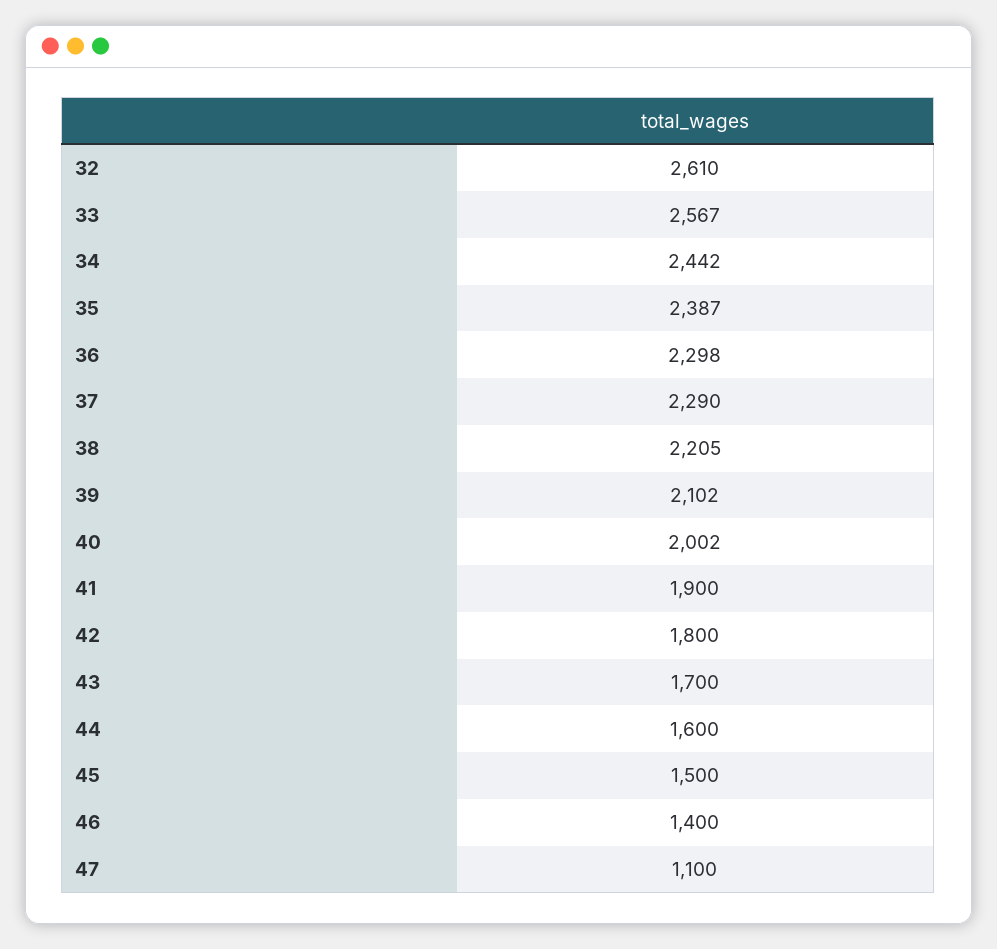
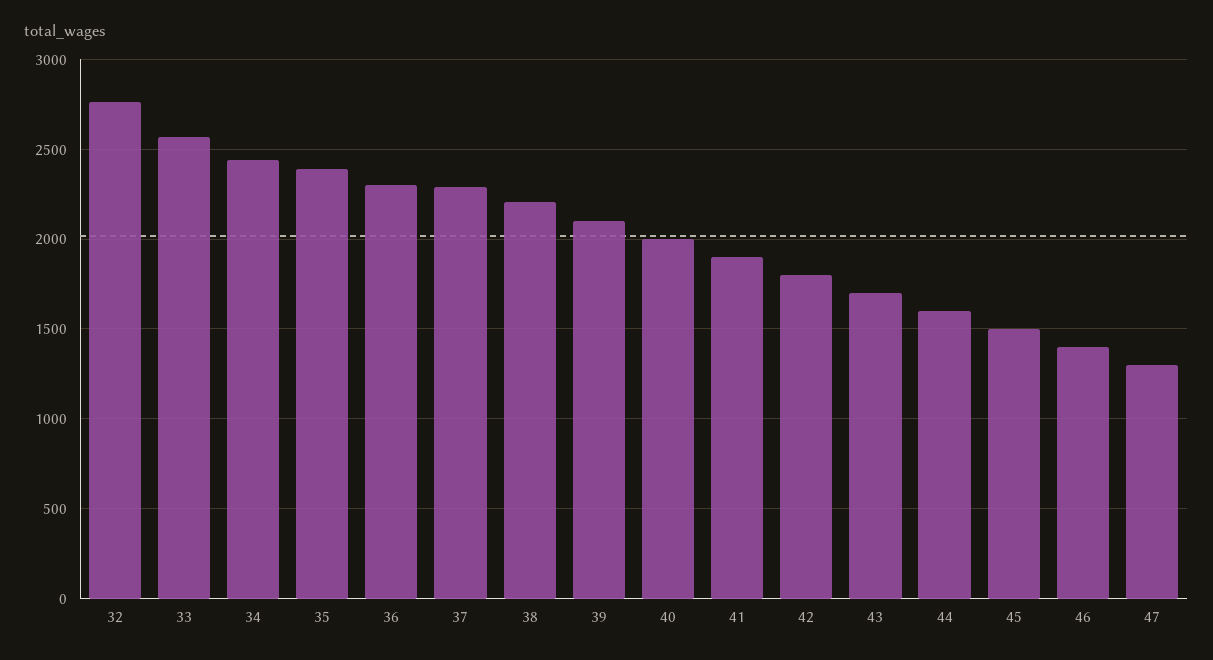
  {
-   "32": 2610,
+   "32": 2750,
    "33": 2567,
    "34": 2442,
    "35": 2387,
    "36": 2298,
    "37": 2290,
    "38": 2205,
    "39": 2102,
    "40": 2002,
    "41": 1900,
    "42": 1800,
    "43": 1700,
    "44": 1600,
    "45": 1500,
    "46": 1400,
-   "47": 1100
+   "47": 1300
  }

